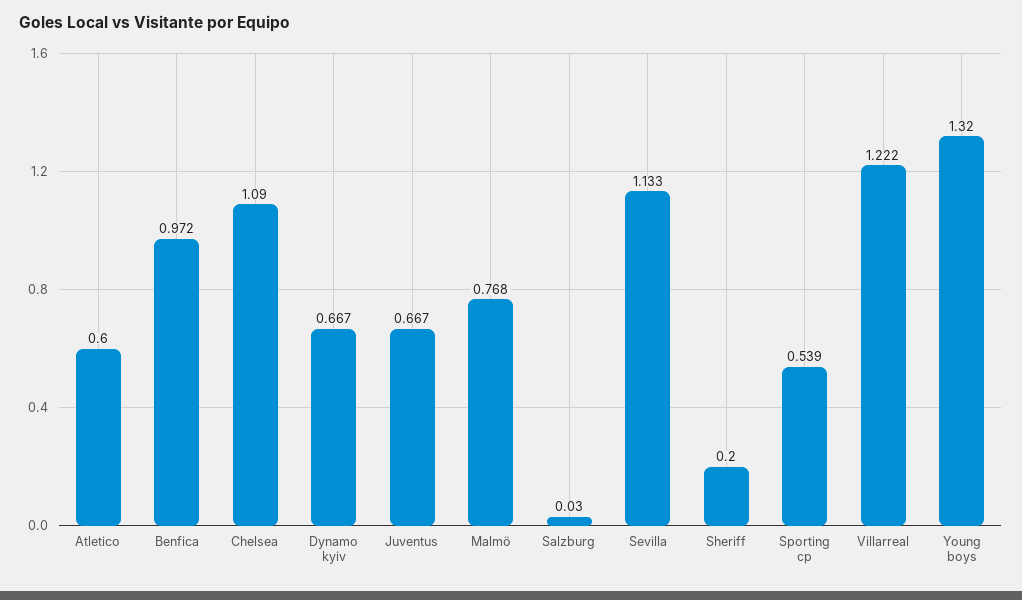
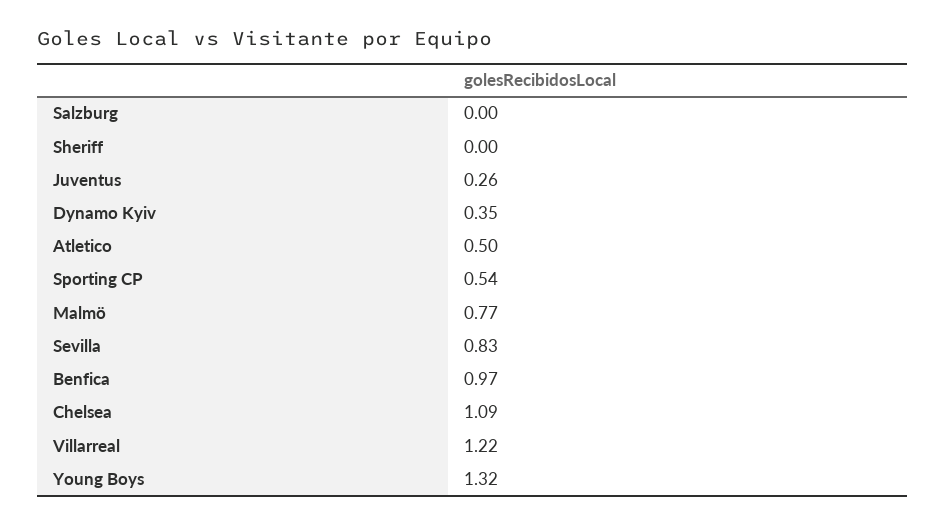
  {
-   "Atletico": 0.6,
+   "Atletico": 0.5,
    "Benfica": 0.972,
    "Chelsea": 1.09,
-   "Dynamo kyiv": 0.667,
+   "Dynamo kyiv": 0.35,
-   "Juventus": 0.667,
+   "Juventus": 0.26,
    "Malmö": 0.768,
-   "Salzburg": 0.03,
+   "Salzburg": 0,
-   "Sevilla": 1.133,
+   "Sevilla": 0.83,
-   "Sheriff": 0.2,
+   "Sheriff": 0,
    "Sporting cp": 0.539,
    "Villarreal": 1.222,
    "Young boys": 1.32
  }

